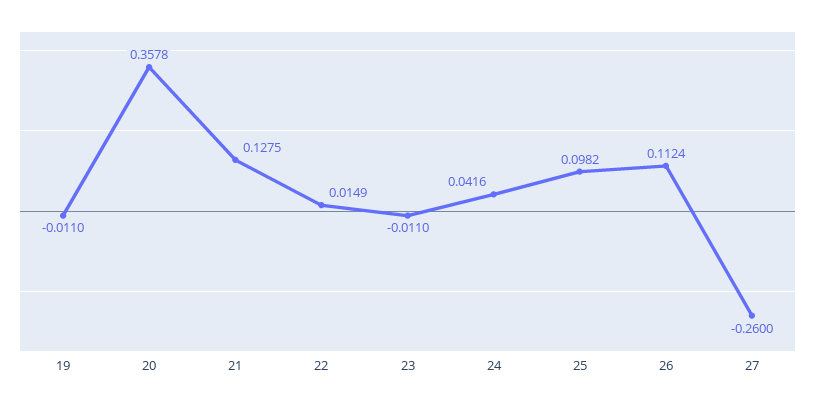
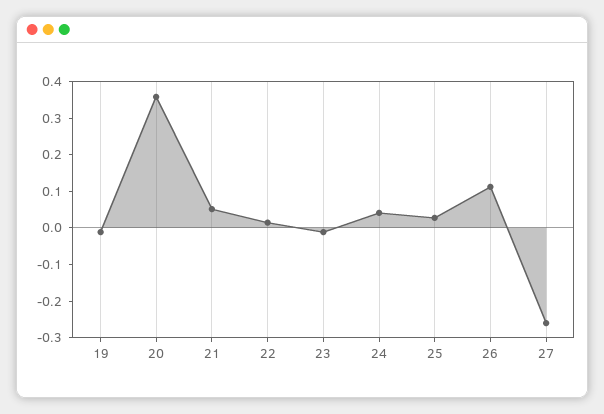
  {
    "19": -0.011,
    "20": 0.3578,
-   "21": 0.1275,
+   "21": 0.05,
    "22": 0.0149,
    "23": -0.011,
    "24": 0.0416,
-   "25": 0.0982,
+   "25": 0.025,
    "26": 0.1124,
    "27": -0.26
  }

